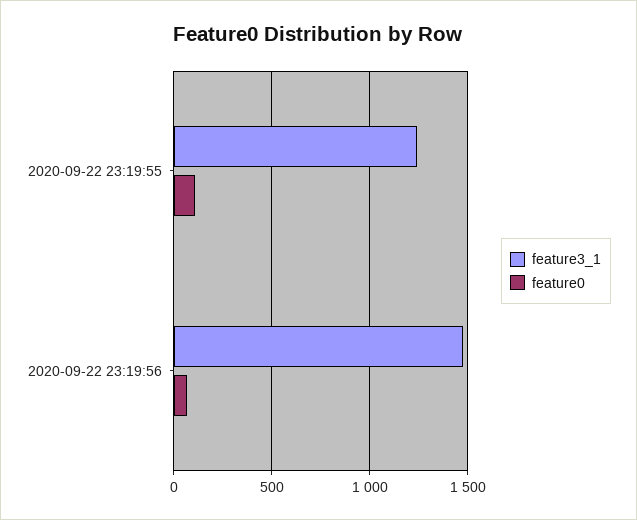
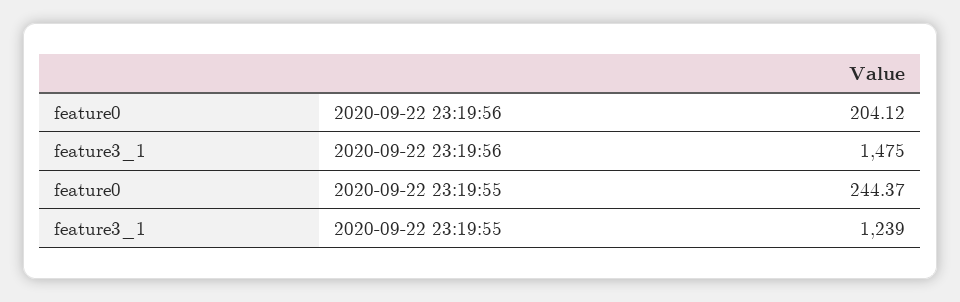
  {
    "feature3_1": {
      "2020-09-22 23:19:55": 1239,
      "2020-09-22 23:19:56": 1475
    },
    "feature0": {
-     "2020-09-22 23:19:55": 100,
+     "2020-09-22 23:19:55": 244.37,
-     "2020-09-22 23:19:56": 50
+     "2020-09-22 23:19:56": 204.12
    }
  }

